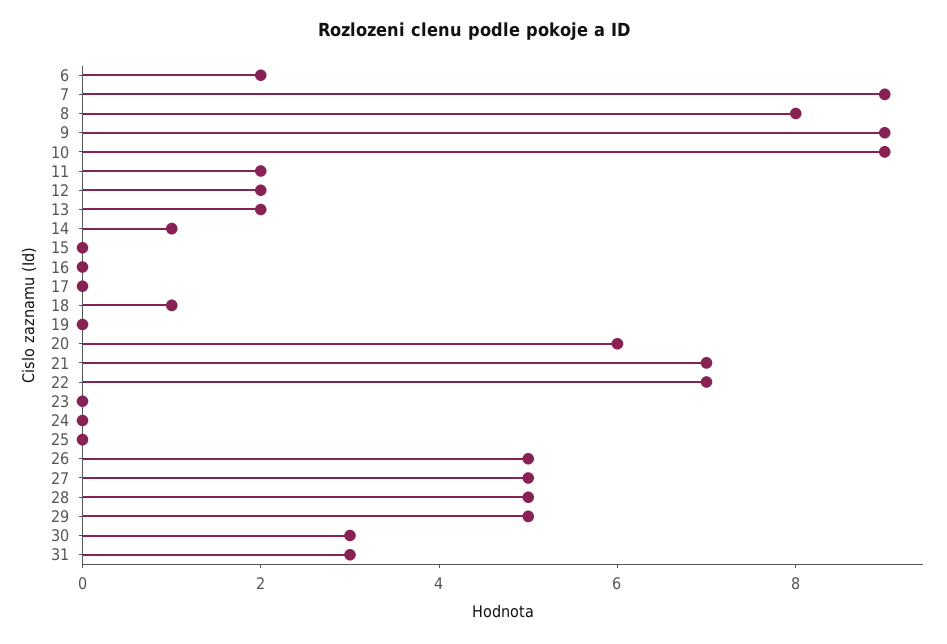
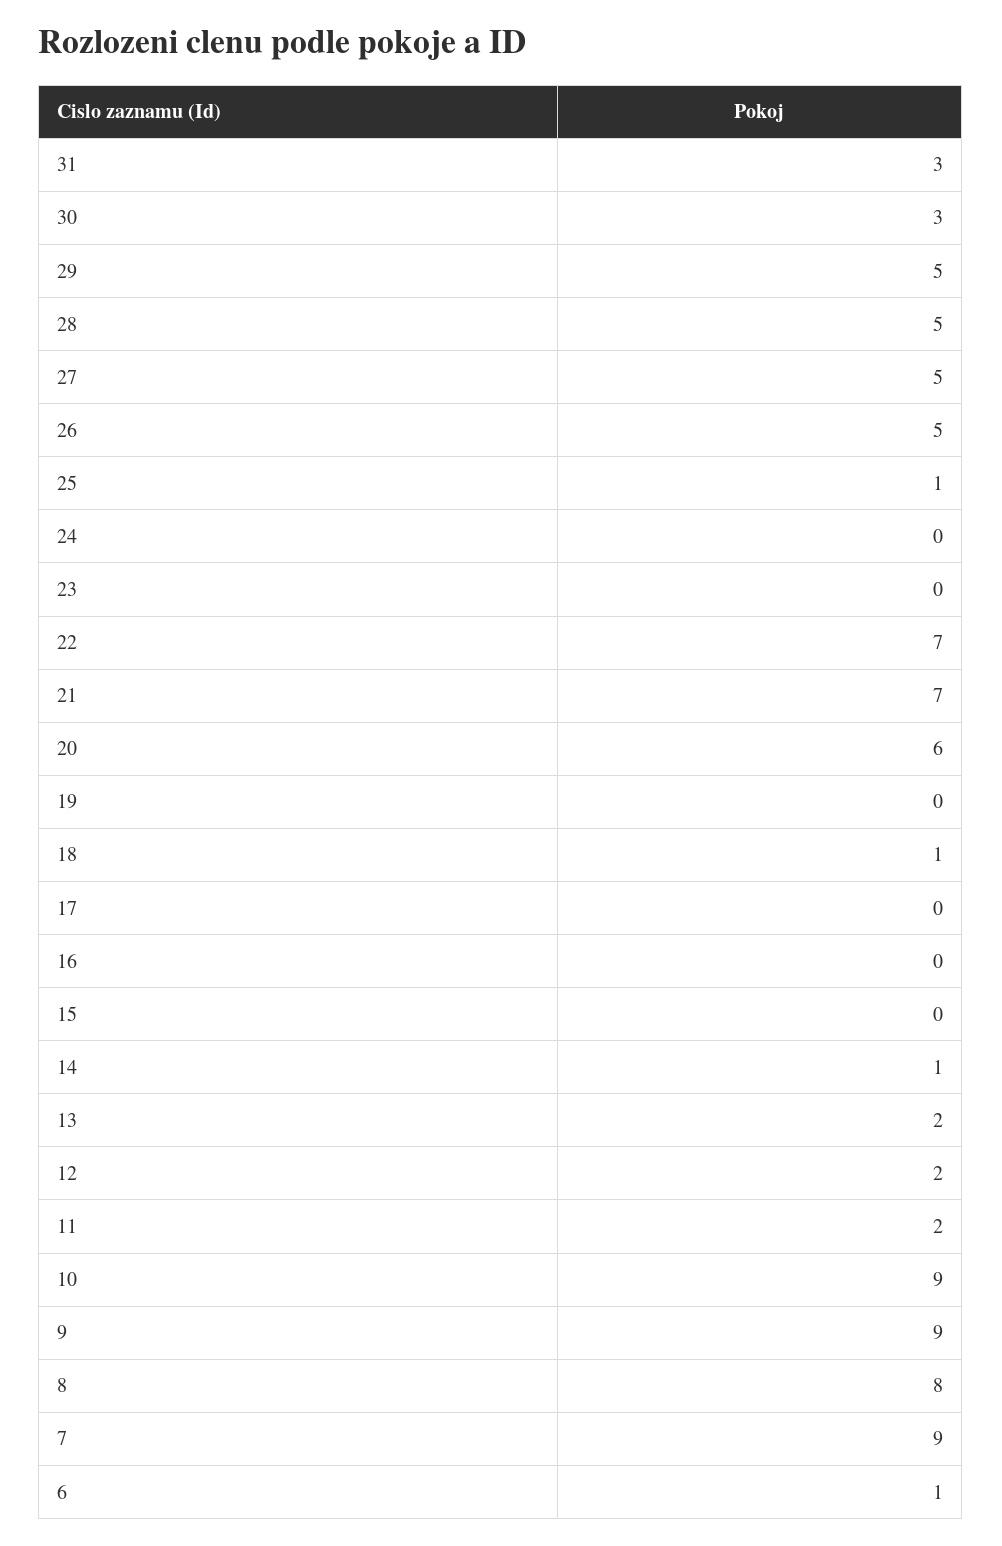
  {
-   "6": 2,
+   "6": 1,
    "7": 9,
    "8": 8,
    "9": 9,
    "10": 9,
    "11": 2,
    "12": 2,
    "13": 2,
    "14": 1,
    "15": 0,
    "16": 0,
    "17": 0,
    "18": 1,
    "19": 0,
    "20": 6,
    "21": 7,
    "22": 7,
    "23": 0,
    "24": 0,
-   "25": 0,
+   "25": 1,
    "26": 5,
    "27": 5,
    "28": 5,
    "29": 5,
    "30": 3,
    "31": 3
  }

